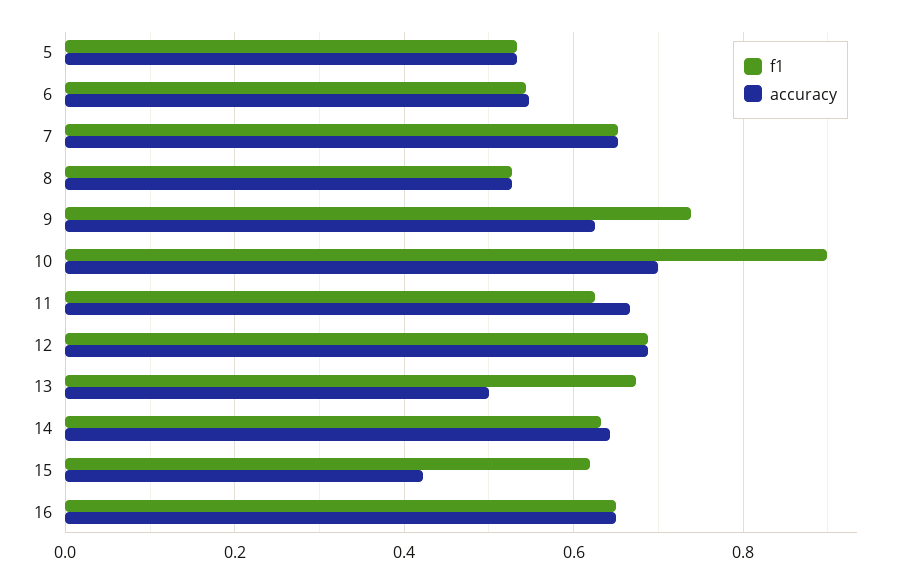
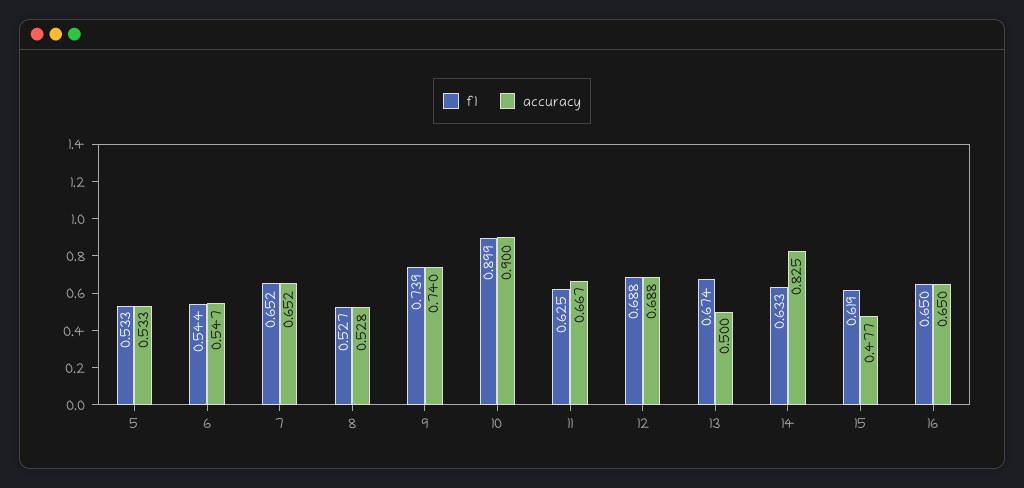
  {
    "f1": {
      "5": 0.533,
      "6": 0.544,
      "7": 0.652,
      "8": 0.527,
      "9": 0.739,
      "10": 0.899,
      "11": 0.625,
      "12": 0.688,
      "13": 0.674,
      "14": 0.633,
      "15": 0.619,
      "16": 0.65
    },
    "accuracy": {
      "5": 0.533,
      "6": 0.547,
      "7": 0.652,
      "8": 0.528,
-     "9": 0.62,
+     "9": 0.74,
-     "10": 0.7,
+     "10": 0.9,
      "11": 0.667,
      "12": 0.688,
      "13": 0.5,
-     "14": 0.64,
+     "14": 0.825,
-     "15": 0.42,
+     "15": 0.477,
      "16": 0.65
    }
  }

